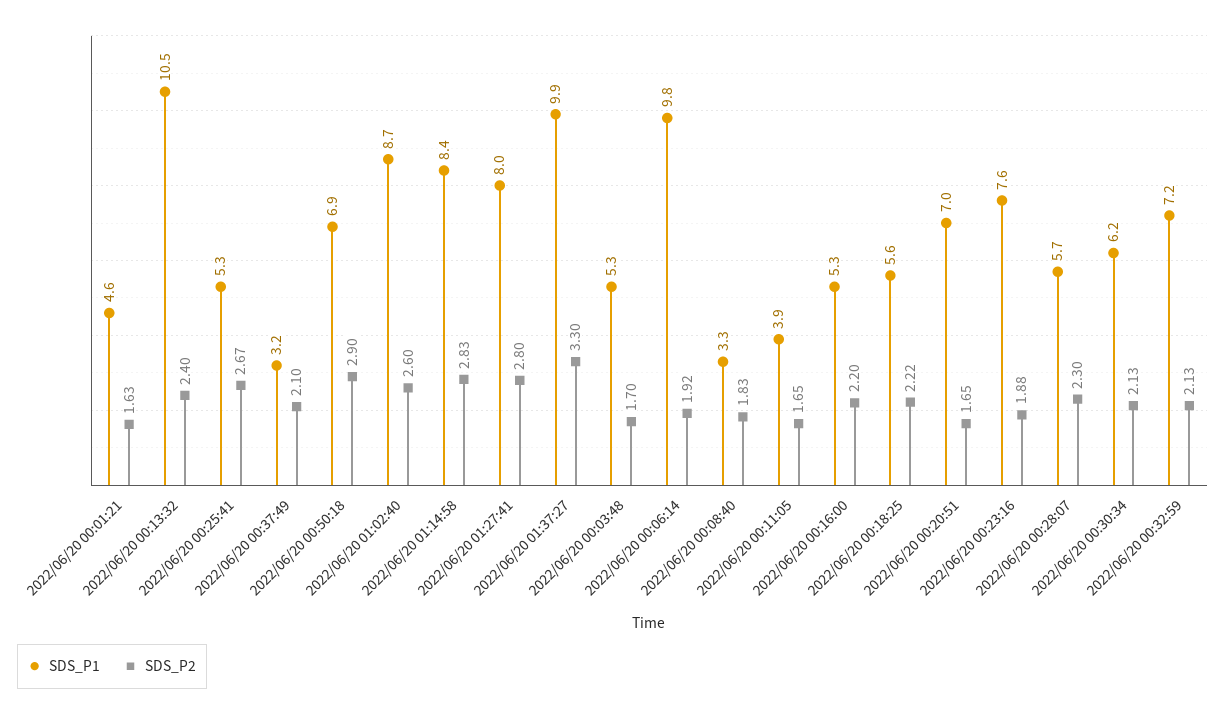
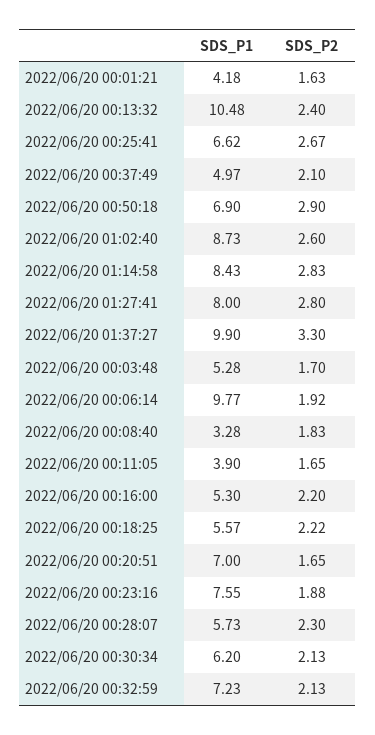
  {
    "SDS_P1": {
-     "2022/06/20 00:01:21": 4.6,
+     "2022/06/20 00:01:21": 4.18,
      "2022/06/20 00:13:32": 10.48,
-     "2022/06/20 00:25:41": 5.3,
+     "2022/06/20 00:25:41": 6.62,
-     "2022/06/20 00:37:49": 3.2,
+     "2022/06/20 00:37:49": 4.97,
      "2022/06/20 00:50:18": 6.9,
      "2022/06/20 01:02:40": 8.73,
      "2022/06/20 01:14:58": 8.43,
      "2022/06/20 01:27:41": 8,
      "2022/06/20 01:37:27": 9.9,
      "2022/06/20 00:03:48": 5.28,
      "2022/06/20 00:06:14": 9.77,
      "2022/06/20 00:08:40": 3.28,
      "2022/06/20 00:11:05": 3.9,
      "2022/06/20 00:16:00": 5.3,
      "2022/06/20 00:18:25": 5.57,
      "2022/06/20 00:20:51": 7,
      "2022/06/20 00:23:16": 7.55,
      "2022/06/20 00:28:07": 5.73,
      "2022/06/20 00:30:34": 6.2,
      "2022/06/20 00:32:59": 7.23
    },
    "SDS_P2": {
      "2022/06/20 00:01:21": 1.63,
      "2022/06/20 00:13:32": 2.4,
      "2022/06/20 00:25:41": 2.67,
      "2022/06/20 00:37:49": 2.1,
      "2022/06/20 00:50:18": 2.9,
      "2022/06/20 01:02:40": 2.6,
      "2022/06/20 01:14:58": 2.83,
      "2022/06/20 01:27:41": 2.8,
      "2022/06/20 01:37:27": 3.3,
      "2022/06/20 00:03:48": 1.7,
      "2022/06/20 00:06:14": 1.92,
      "2022/06/20 00:08:40": 1.83,
      "2022/06/20 00:11:05": 1.65,
      "2022/06/20 00:16:00": 2.2,
      "2022/06/20 00:18:25": 2.22,
      "2022/06/20 00:20:51": 1.65,
      "2022/06/20 00:23:16": 1.88,
      "2022/06/20 00:28:07": 2.3,
      "2022/06/20 00:30:34": 2.13,
      "2022/06/20 00:32:59": 2.13
    }
  }

